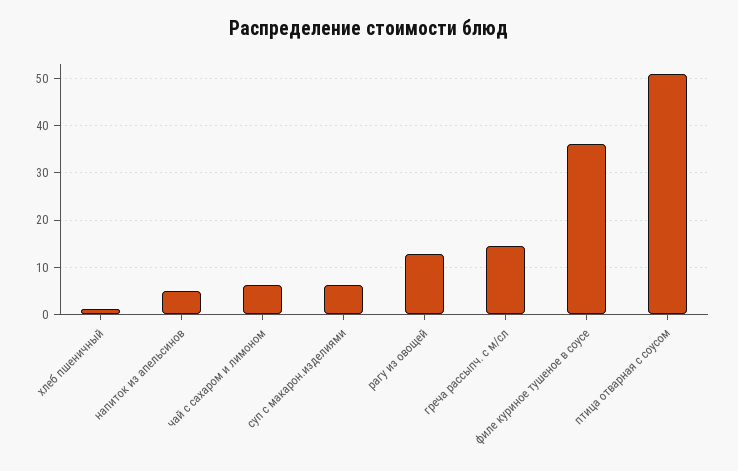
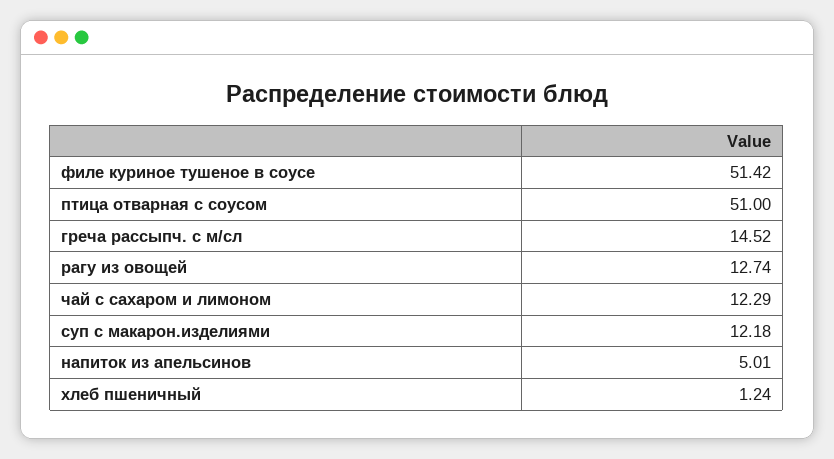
  {
    "хлеб пшеничный": 1.24,
    "напиток из апельсинов": 5.01,
-   "чай с сахаром и лимоном": 6,
+   "чай с сахаром и лимоном": 12.29,
-   "суп с макарон.изделиями": 6,
+   "суп с макарон.изделиями": 12.18,
    "рагу из овощей": 12.74,
    "греча рассыпч. с м/сл": 14.52,
-   "филе куриное тушеное в соусе": 36,
+   "филе куриное тушеное в соусе": 51.42,
    "птица отварная с соусом": 51
  }

